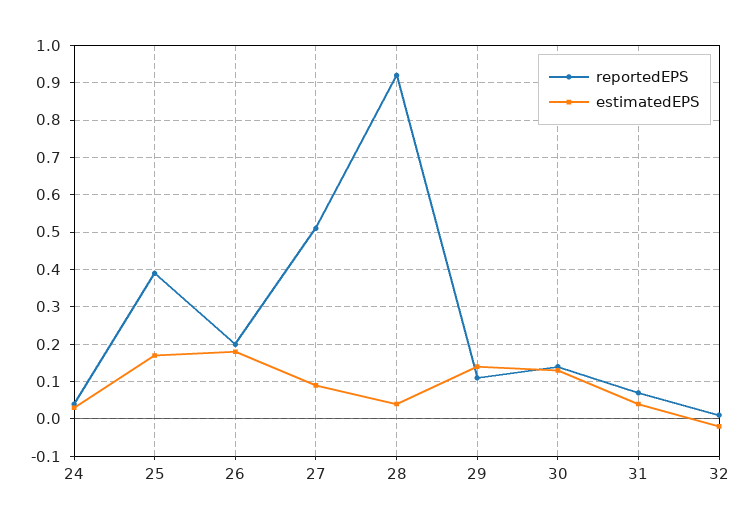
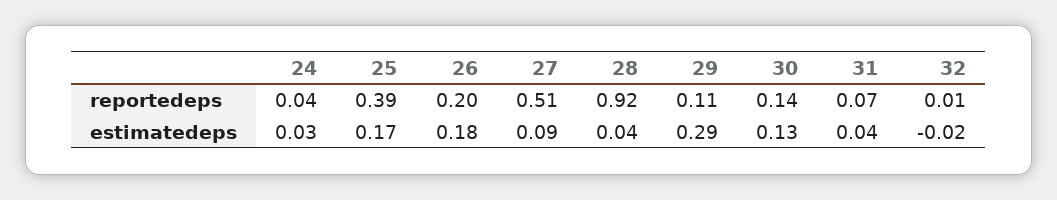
  {
    "reportedEPS": {
      "24": 0.04,
      "25": 0.39,
      "26": 0.2,
      "27": 0.51,
      "28": 0.92,
      "29": 0.11,
      "30": 0.14,
      "31": 0.07,
      "32": 0.01
    },
    "estimatedEPS": {
      "24": 0.03,
      "25": 0.17,
      "26": 0.18,
      "27": 0.09,
      "28": 0.04,
-     "29": 0.15,
+     "29": 0.29,
      "30": 0.13,
      "31": 0.04,
      "32": -0.02
    }
  }

